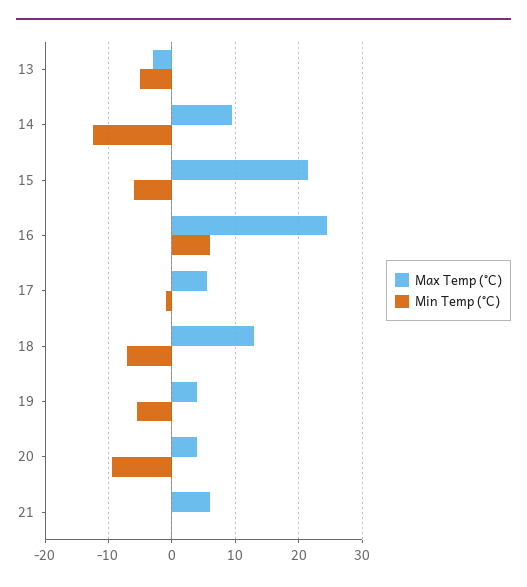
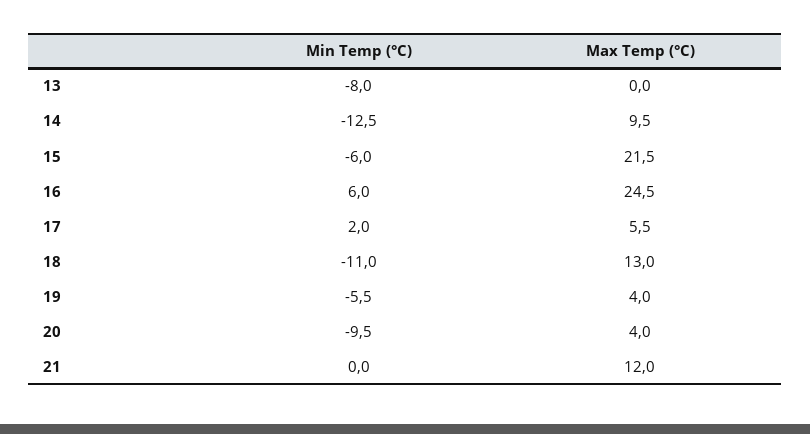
  {
    "Max Temp (°C)": {
-     "13": -3,
+     "13": 0,
      "14": 9.5,
      "15": 21.5,
      "16": 24.5,
      "17": 5.5,
      "18": 13,
      "19": 4,
      "20": 4,
-     "21": 6
+     "21": 12
    },
    "Min Temp (°C)": {
-     "13": -5,
+     "13": -8,
      "14": -12.5,
      "15": -6,
      "16": 6,
-     "17": -1,
+     "17": 2,
-     "18": -7,
+     "18": -11,
      "19": -5.5,
      "20": -9.5,
      "21": 0
    }
  }

